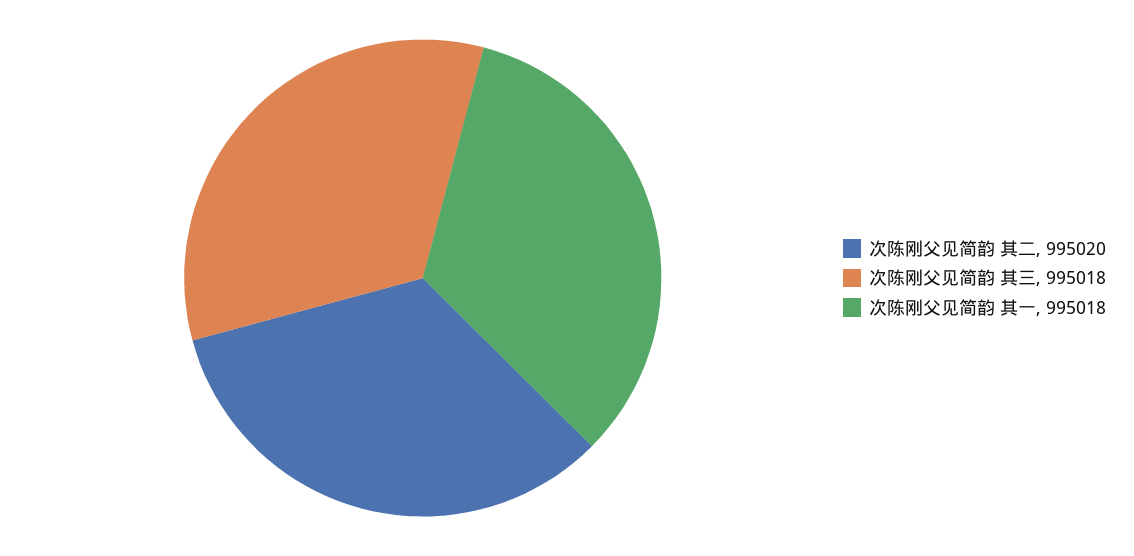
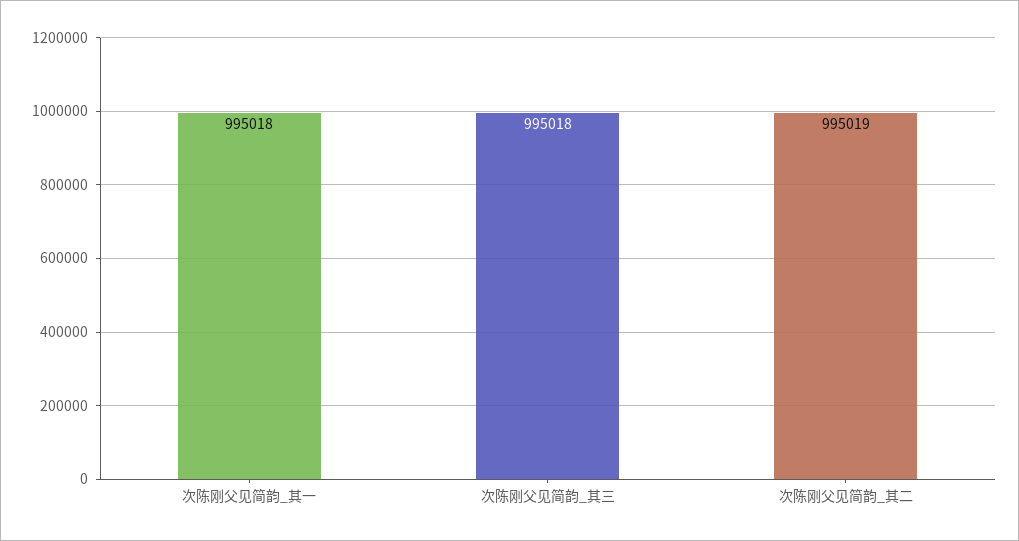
  {
-   "次陈刚父见简韵 其二": 995020,
+   "次陈刚父见简韵 其二": 995019,
    "次陈刚父见简韵 其三": 995018,
    "次陈刚父见简韵 其一": 995018
  }

